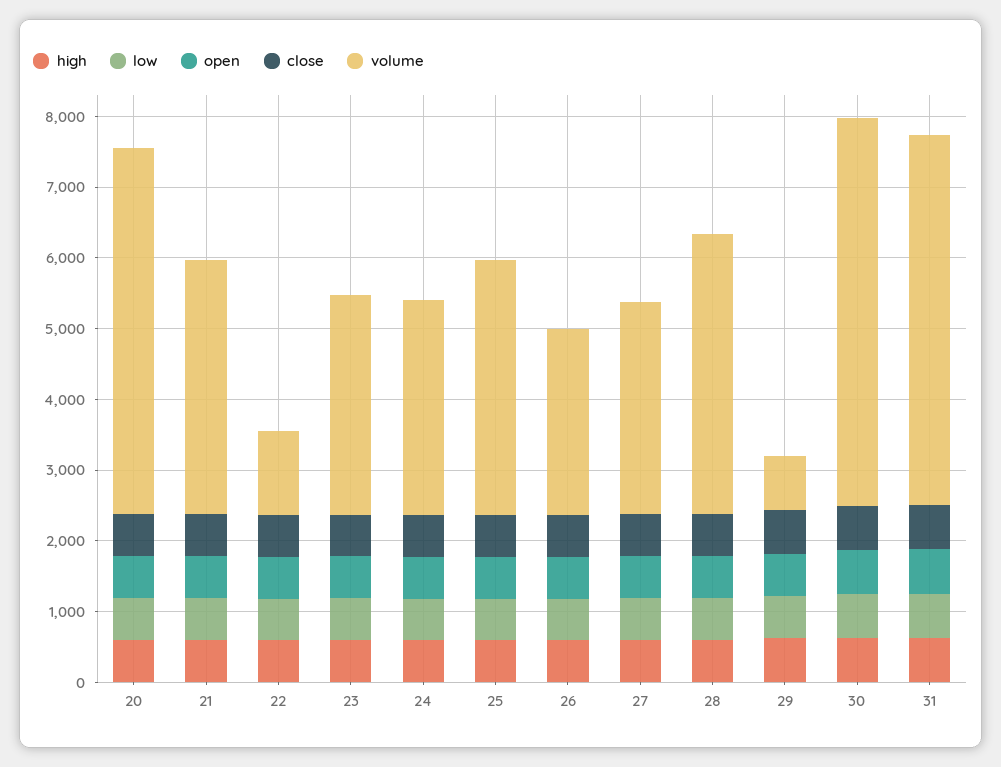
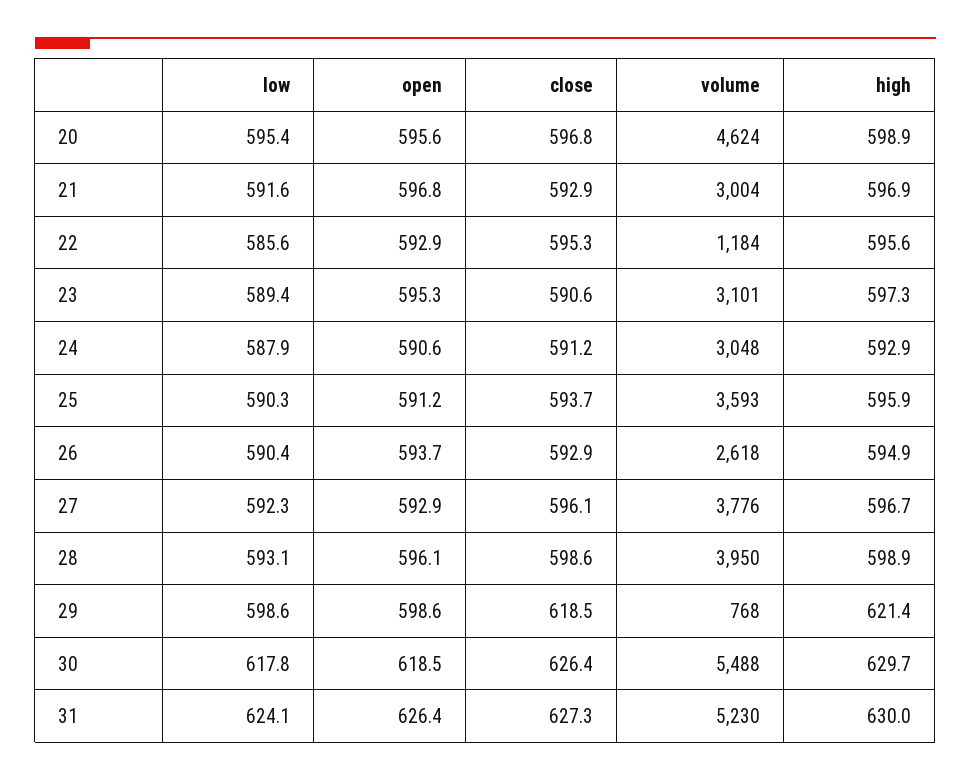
  {
    "high": {
      "20": 598.9,
      "21": 596.9,
      "22": 595.6,
      "23": 597.3,
      "24": 592.9,
      "25": 595.9,
      "26": 594.9,
      "27": 596.7,
      "28": 598.9,
      "29": 621.4,
      "30": 629.7,
      "31": 630
    },
    "low": {
      "20": 595.4,
      "21": 591.6,
      "22": 585.6,
      "23": 589.4,
      "24": 587.9,
      "25": 590.3,
      "26": 590.4,
      "27": 592.3,
      "28": 593.1,
      "29": 598.6,
      "30": 617.8,
      "31": 624.1
    },
    "open": {
      "20": 595.6,
      "21": 596.8,
      "22": 592.9,
      "23": 595.3,
      "24": 590.6,
      "25": 591.2,
      "26": 593.7,
      "27": 592.9,
      "28": 596.1,
      "29": 598.6,
      "30": 618.5,
      "31": 626.4
    },
    "close": {
      "20": 596.8,
      "21": 592.9,
      "22": 595.3,
      "23": 590.6,
      "24": 591.2,
      "25": 593.7,
      "26": 592.9,
      "27": 596.1,
      "28": 598.6,
      "29": 618.5,
      "30": 626.4,
      "31": 627.3
    },
    "volume": {
-     "20": 5200,
+     "20": 4624,
-     "21": 3600,
+     "21": 3004,
      "22": 1184,
      "23": 3101,
      "24": 3048,
      "25": 3593,
      "26": 2618,
-     "27": 3000,
+     "27": 3776,
      "28": 3950,
      "29": 768,
      "30": 5488,
      "31": 5230
    }
  }

